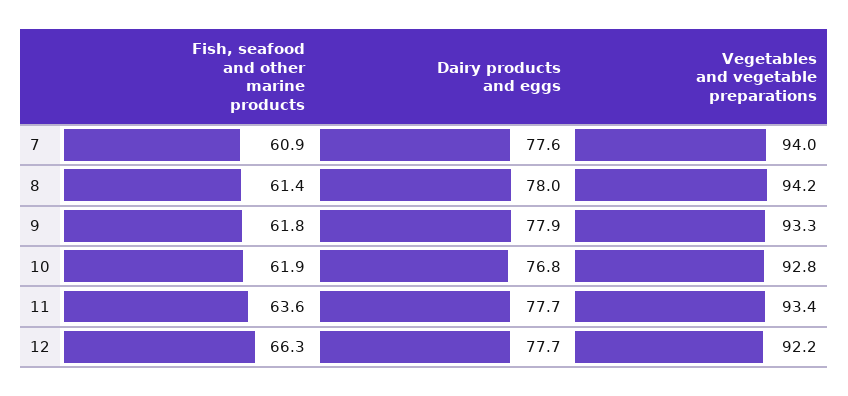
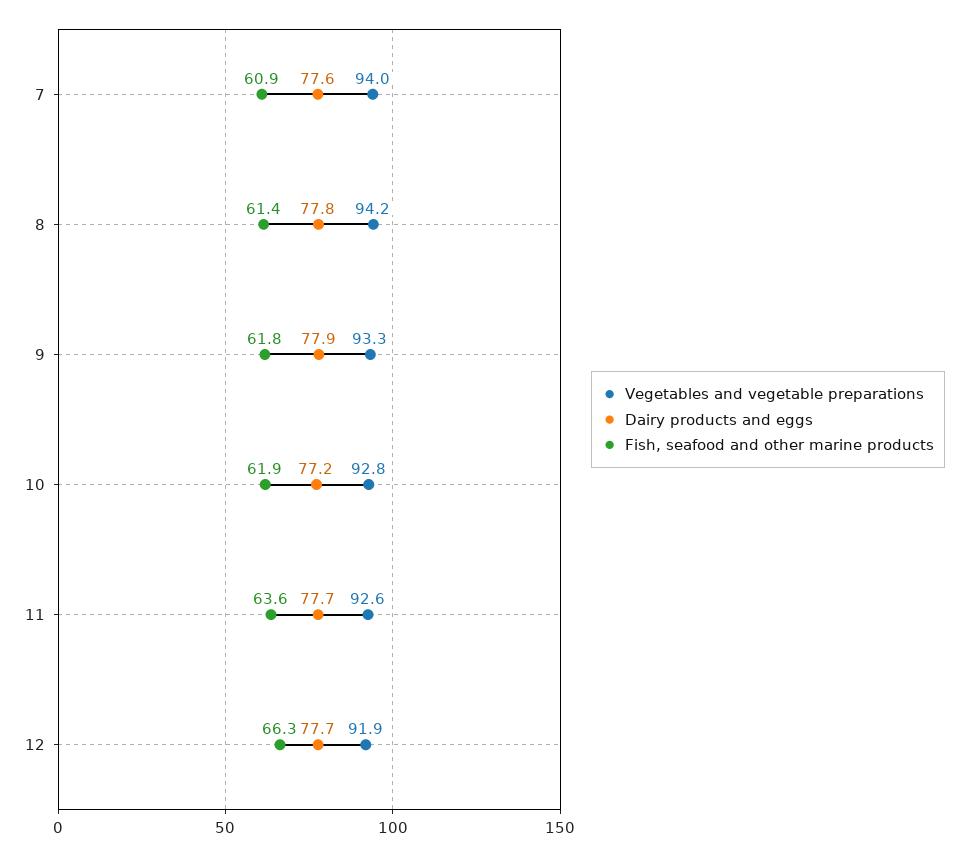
  {
    "Fish, seafood and other marine products": {
      "7": 60.9,
      "8": 61.4,
      "9": 61.8,
      "10": 61.9,
      "11": 63.6,
      "12": 66.3
    },
    "Dairy products and eggs": {
      "7": 77.6,
-     "8": 78,
+     "8": 77.8,
      "9": 77.9,
-     "10": 76.8,
+     "10": 77.2,
      "11": 77.7,
      "12": 77.7
    },
    "Vegetables and vegetable preparations": {
      "7": 94,
      "8": 94.2,
      "9": 93.3,
      "10": 92.8,
-     "11": 93.4,
+     "11": 92.6,
-     "12": 92.2
+     "12": 91.9
    }
  }

